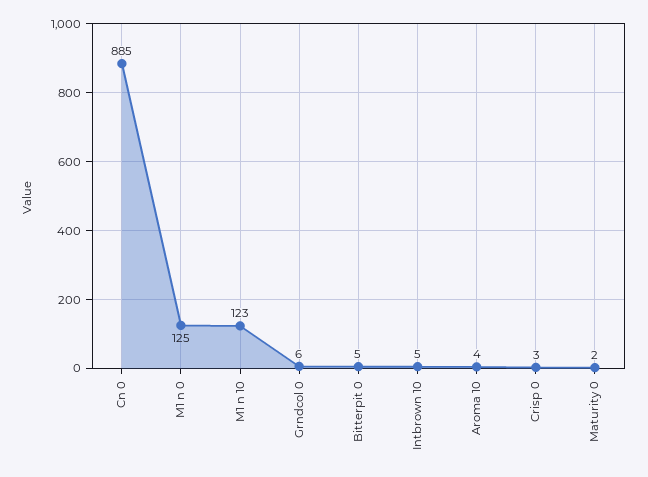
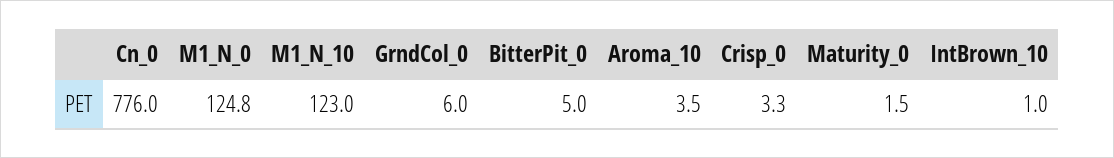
  {
-   "Cn 0": 885,
+   "Cn 0": 776,
    "M1 n 0": 124.8,
    "M1 n 10": 123,
    "Grndcol 0": 6,
    "Bitterpit 0": 5,
-   "Intbrown 10": 5,
+   "Intbrown 10": 1,
    "Aroma 10": 3.5,
    "Crisp 0": 3.3,
    "Maturity 0": 1.5
  }

